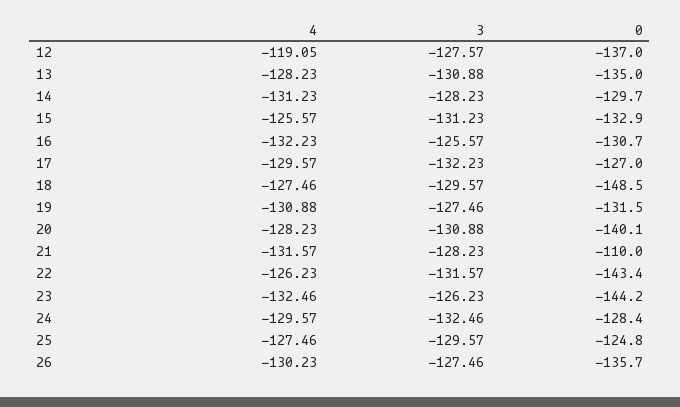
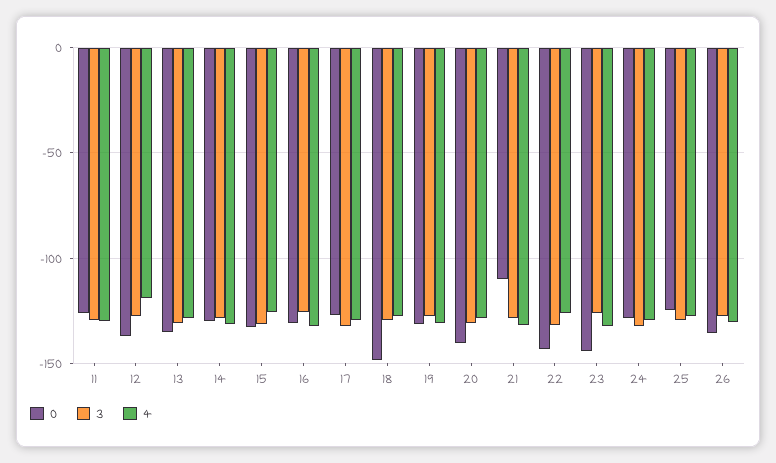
  {
    "4": {
      "12": -119.05,
      "13": -128.23,
      "14": -131.23,
      "15": -125.57,
      "16": -132.23,
      "17": -129.57,
      "18": -127.46,
      "19": -130.88,
      "20": -128.23,
      "21": -131.57,
      "22": -126.23,
      "23": -132.46,
      "24": -129.57,
      "25": -127.46,
-     "26": -130.23
+     "26": -130.23,
+     "11": -130
    },
    "3": {
      "12": -127.57,
      "13": -130.88,
      "14": -128.23,
      "15": -131.23,
      "16": -125.57,
      "17": -132.23,
      "18": -129.57,
      "19": -127.46,
      "20": -130.88,
      "21": -128.23,
      "22": -131.57,
      "23": -126.23,
      "24": -132.46,
      "25": -129.57,
-     "26": -127.46
+     "26": -127.46,
+     "11": -130
    },
    "0": {
      "12": -137,
      "13": -135,
      "14": -129.7,
      "15": -132.9,
      "16": -130.7,
      "17": -127,
      "18": -148.5,
      "19": -131.5,
      "20": -140.1,
      "21": -110,
      "22": -143.4,
      "23": -144.2,
      "24": -128.4,
      "25": -124.8,
-     "26": -135.7
+     "26": -135.7,
+     "11": -125
    }
  }

